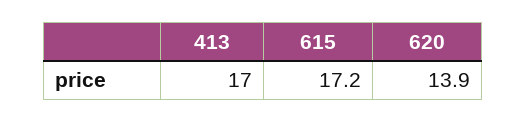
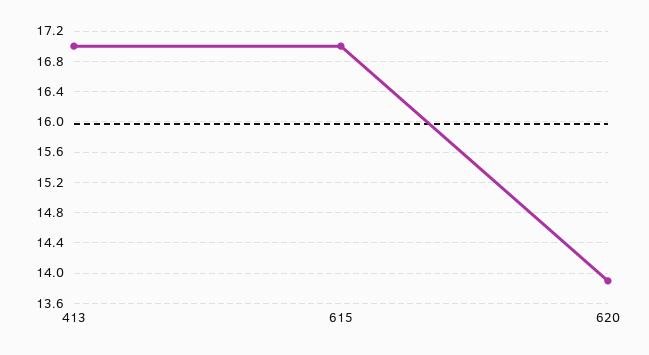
  {
    "413": 17,
-   "615": 17.2,
+   "615": 17,
    "620": 13.9
  }

